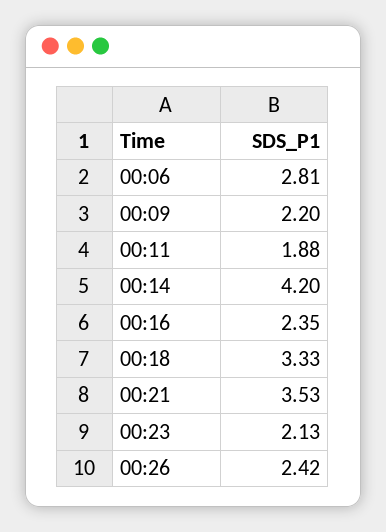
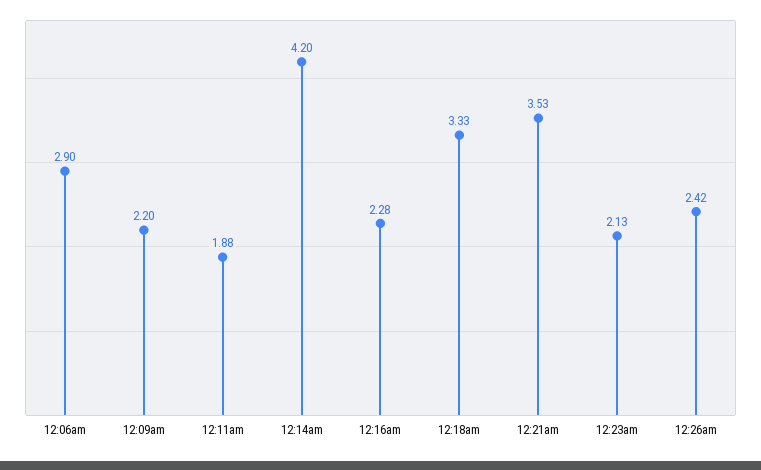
  {
-   "00:06": 2.81,
+   "00:06": 2.9,
    "00:09": 2.2,
    "00:11": 1.88,
    "00:14": 4.2,
-   "00:16": 2.35,
+   "00:16": 2.28,
    "00:18": 3.33,
    "00:21": 3.53,
    "00:23": 2.13,
    "00:26": 2.42
  }

